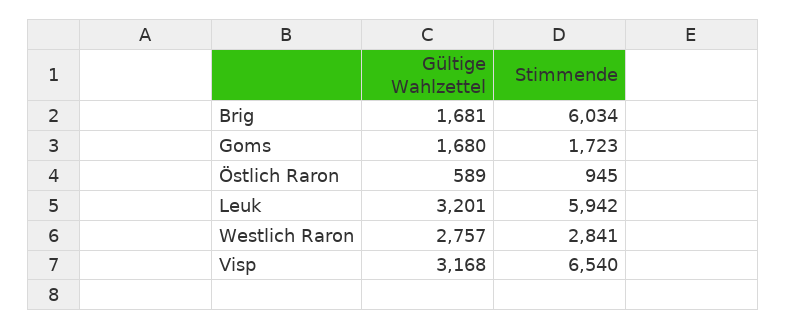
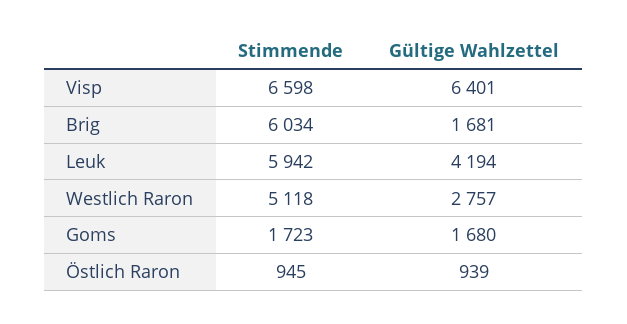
  {
    "Gültige Wahlzettel": {
      "Brig": 1681,
      "Goms": 1680,
-     "Östlich Raron": 589,
+     "Östlich Raron": 939,
-     "Leuk": 3201,
+     "Leuk": 4194,
      "Westlich Raron": 2757,
-     "Visp": 3168
+     "Visp": 6401
    },
    "Stimmende": {
      "Brig": 6034,
      "Goms": 1723,
      "Östlich Raron": 945,
      "Leuk": 5942,
-     "Westlich Raron": 2841,
+     "Westlich Raron": 5118,
-     "Visp": 6540
+     "Visp": 6598
    }
  }

